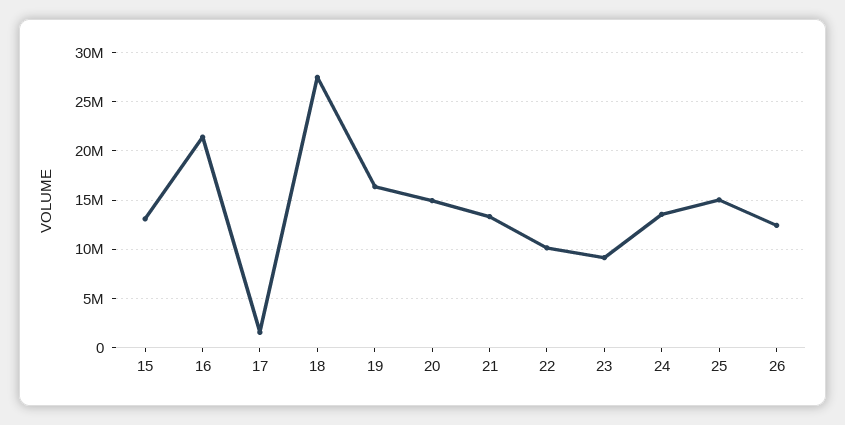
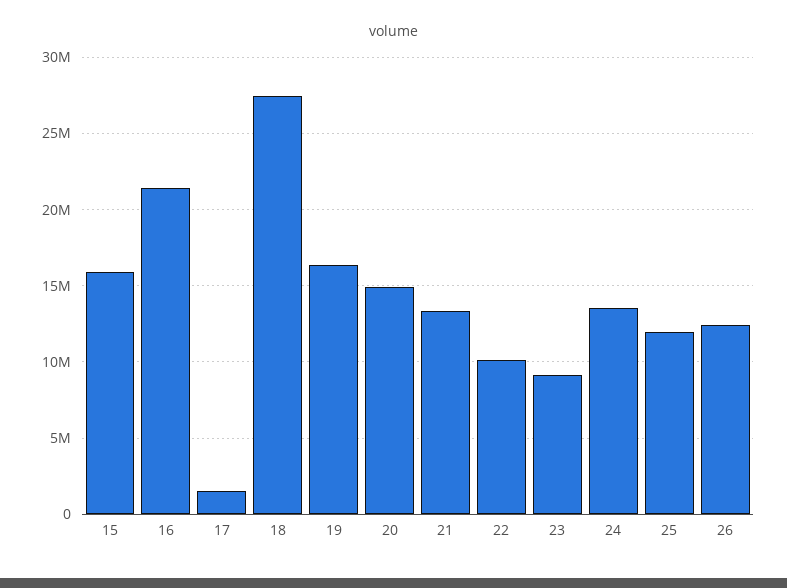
  {
-   "15": 13000000,
+   "15": 16000000,
    "16": 21500000,
    "17": 1500000,
    "18": 27500000,
    "19": 16500000,
    "20": 15000000,
    "21": 13500000,
    "22": 10000000,
    "23": 9000000,
    "24": 13500000,
-   "25": 15000000,
+   "25": 12000000,
    "26": 12500000
  }

